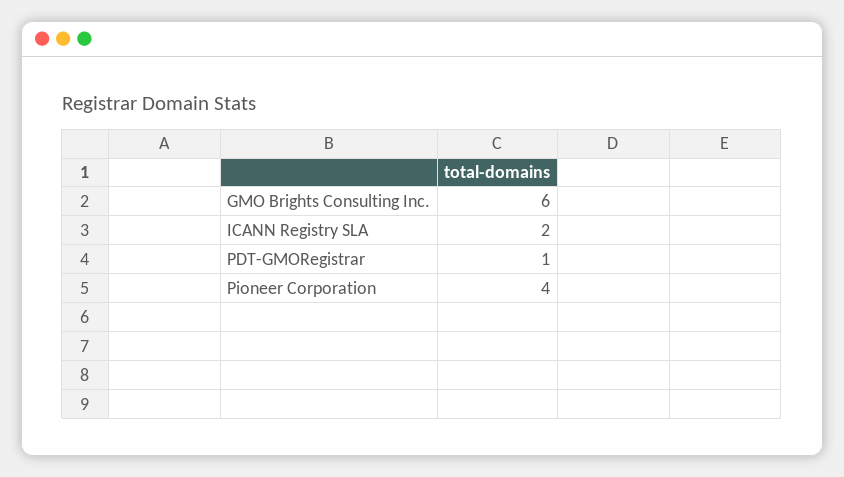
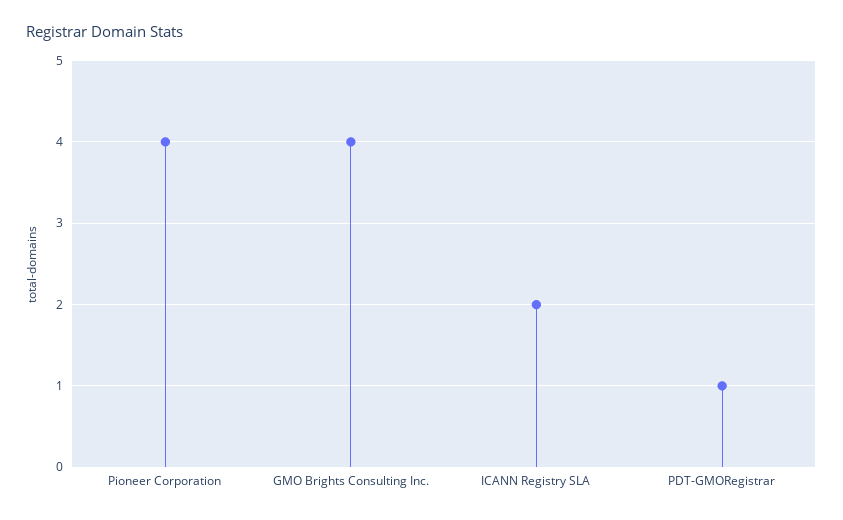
  {
-   "GMO Brights Consulting Inc.": 6,
+   "GMO Brights Consulting Inc.": 4,
    "ICANN Registry SLA": 2,
    "PDT-GMORegistrar": 1,
    "Pioneer Corporation": 4
  }

